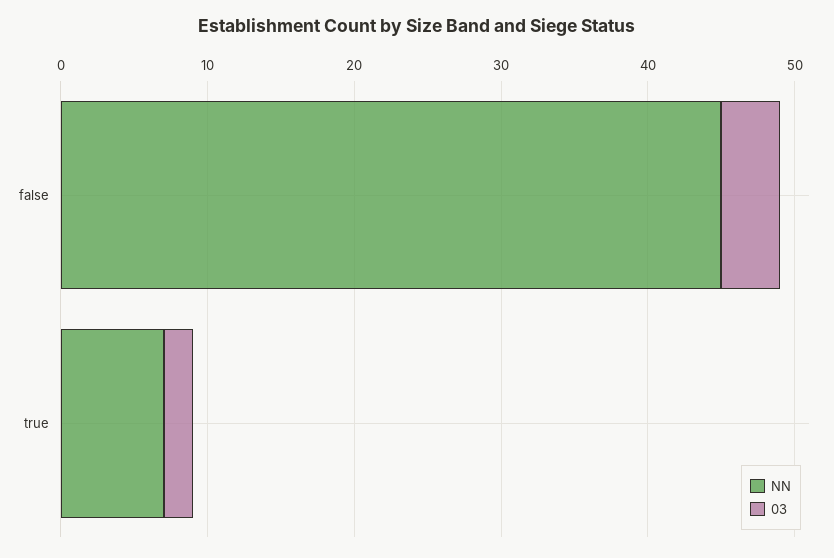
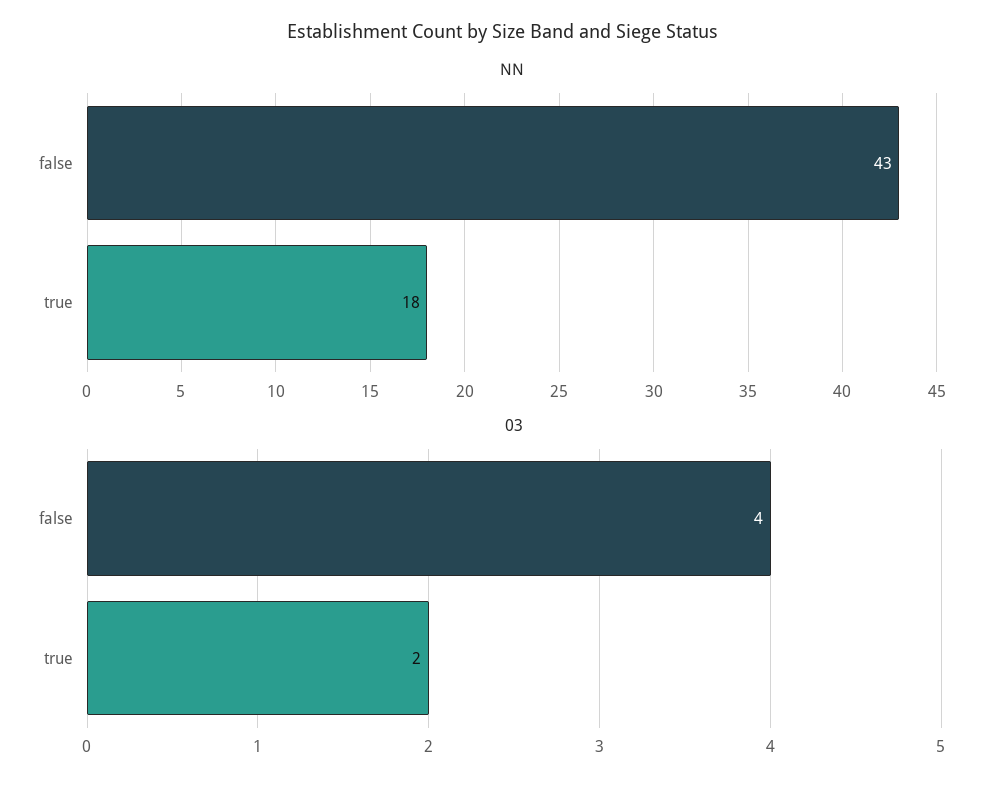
  {
    "NN": {
-     "false": 45,
+     "false": 43,
-     "true": 7
+     "true": 18
    },
    "03": {
      "false": 4,
      "true": 2
    }
  }

